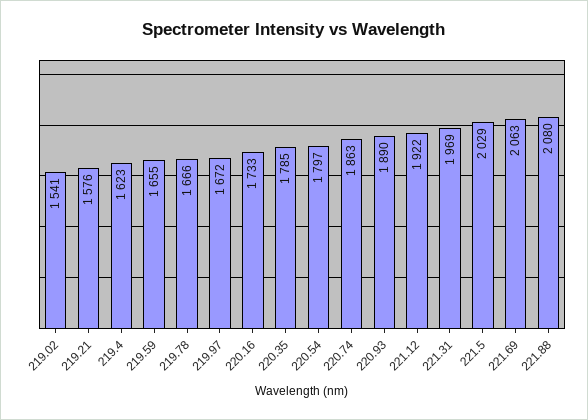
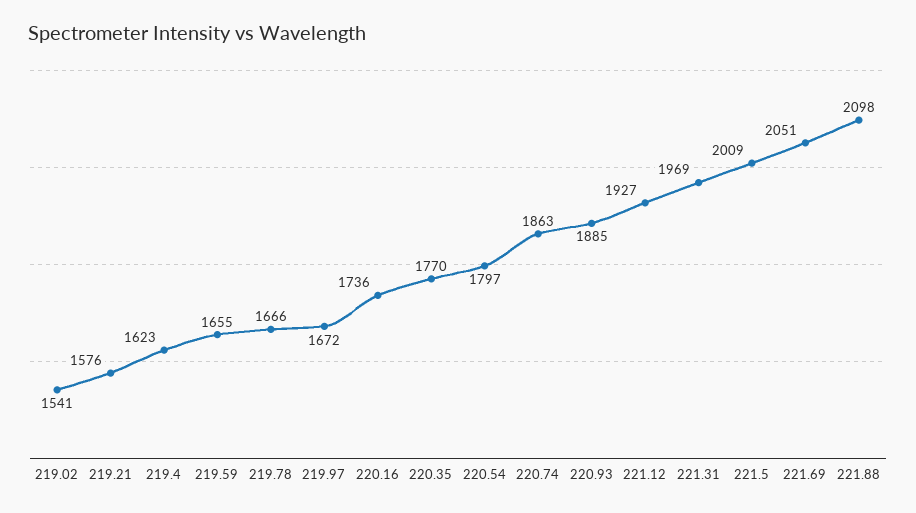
  {
    "219.02": 1541,
    "219.21": 1576,
    "219.4": 1623,
    "219.59": 1655,
    "219.78": 1666,
    "219.97": 1672,
-   "220.16": 1733,
+   "220.16": 1736,
-   "220.35": 1785,
+   "220.35": 1770,
    "220.54": 1797,
    "220.74": 1863,
-   "220.93": 1890,
+   "220.93": 1885,
-   "221.12": 1922,
+   "221.12": 1927,
    "221.31": 1969,
-   "221.5": 2029,
+   "221.5": 2009,
-   "221.69": 2063,
+   "221.69": 2051,
-   "221.88": 2080
+   "221.88": 2098
  }

